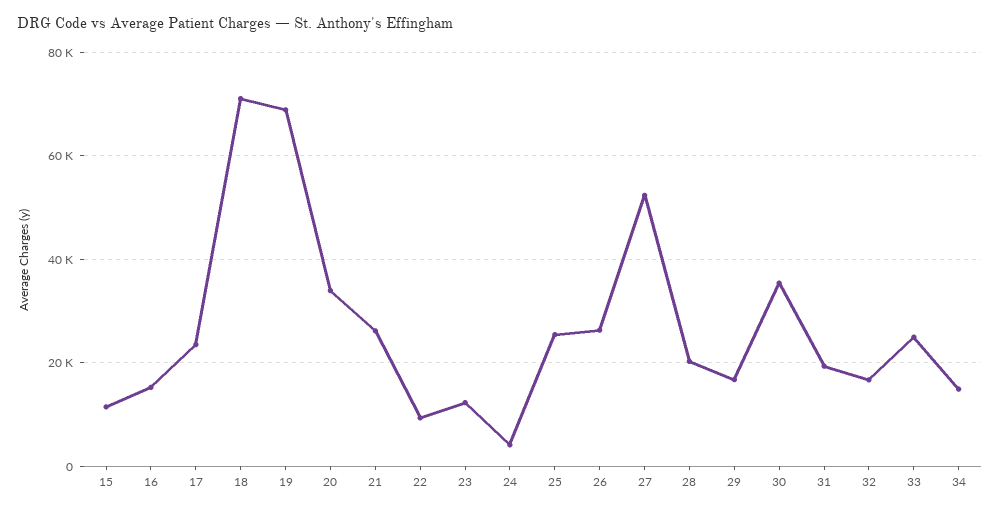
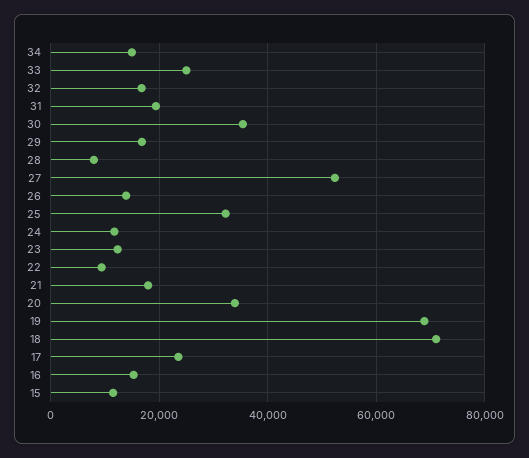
  {
    "15": 12000,
    "16": 16000,
    "17": 24000,
    "18": 72000,
    "19": 68000,
    "20": 34000,
-   "21": 26000,
+   "21": 18000,
    "22": 10000,
    "23": 12000,
-   "24": 4000,
+   "24": 12000,
-   "25": 26000,
+   "25": 32000,
-   "26": 26000,
+   "26": 14000,
    "27": 52000,
-   "28": 20000,
+   "28": 8000,
    "29": 16000,
    "30": 36000,
    "31": 20000,
    "32": 16000,
    "33": 24000,
    "34": 14000
  }

